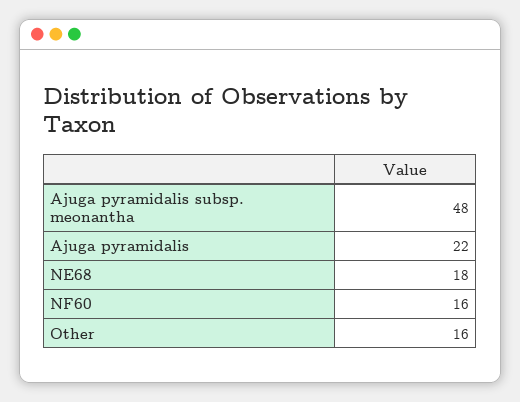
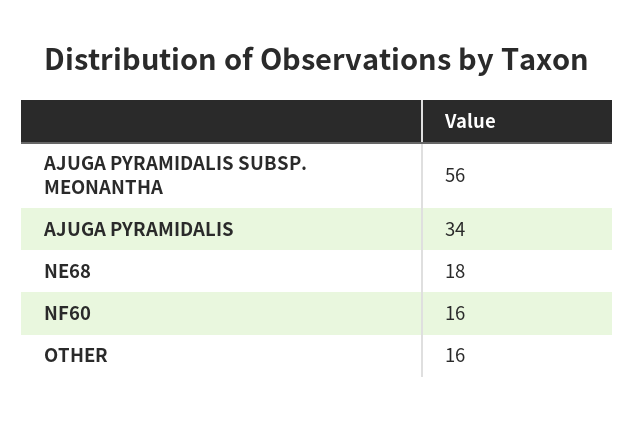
  {
-   "Ajuga pyramidalis subsp. meonantha": 48,
+   "Ajuga pyramidalis subsp. meonantha": 56,
-   "Ajuga pyramidalis": 22,
+   "Ajuga pyramidalis": 34,
    "NE68": 18,
    "NF60": 16,
    "Other": 16
  }

